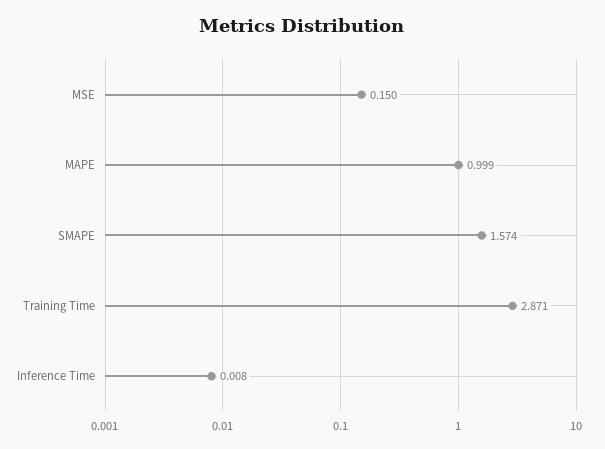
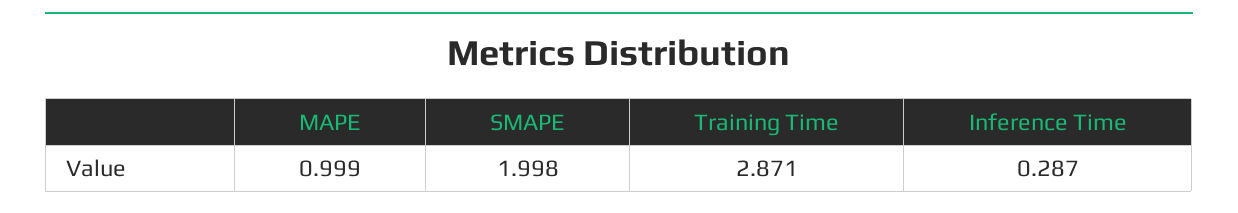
  {
-   "MSE": 0.15,
    "MAPE": 0.999,
-   "SMAPE": 1.574,
+   "SMAPE": 1.998,
    "Training Time": 2.871,
-   "Inference Time": 0.008
+   "Inference Time": 0.287
  }

